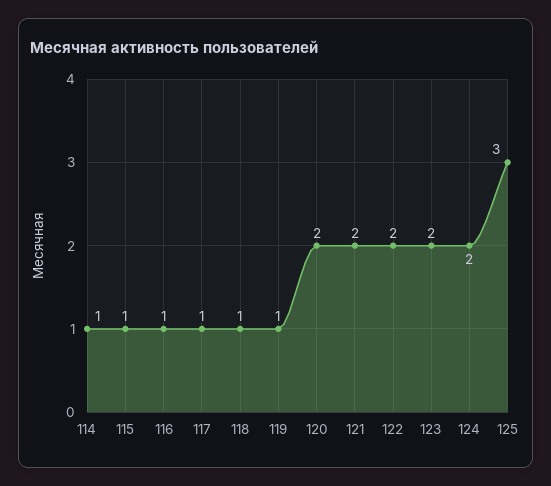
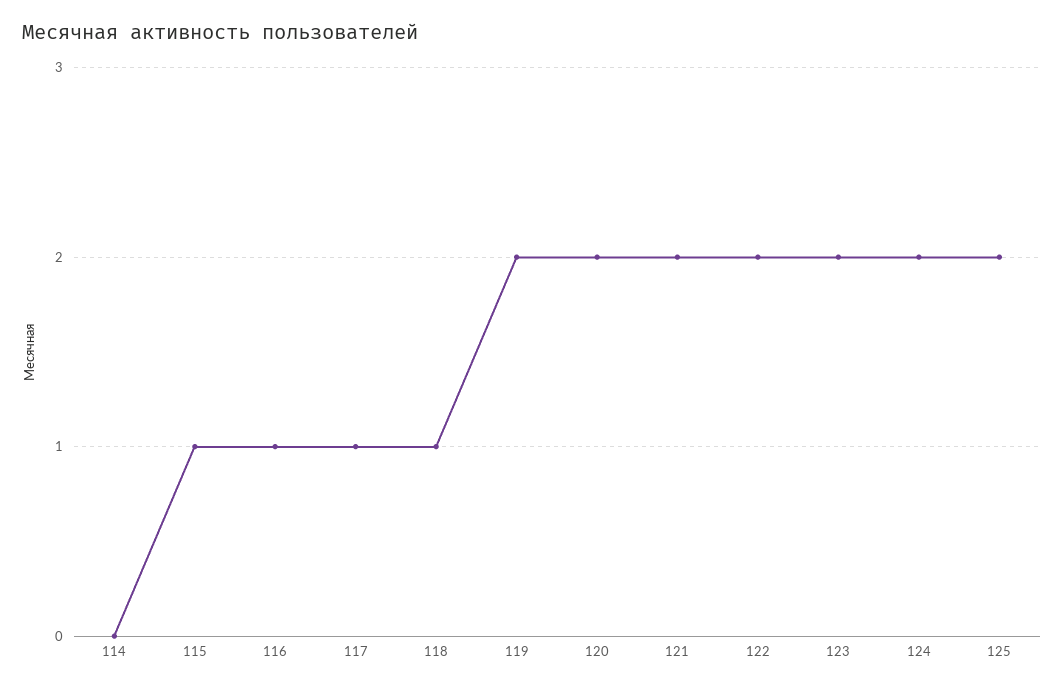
  {
-   "114": 1,
+   "114": 0,
    "115": 1,
    "116": 1,
    "117": 1,
    "118": 1,
-   "119": 1,
+   "119": 2,
    "120": 2,
    "121": 2,
    "122": 2,
    "123": 2,
    "124": 2,
-   "125": 3
+   "125": 2
  }

